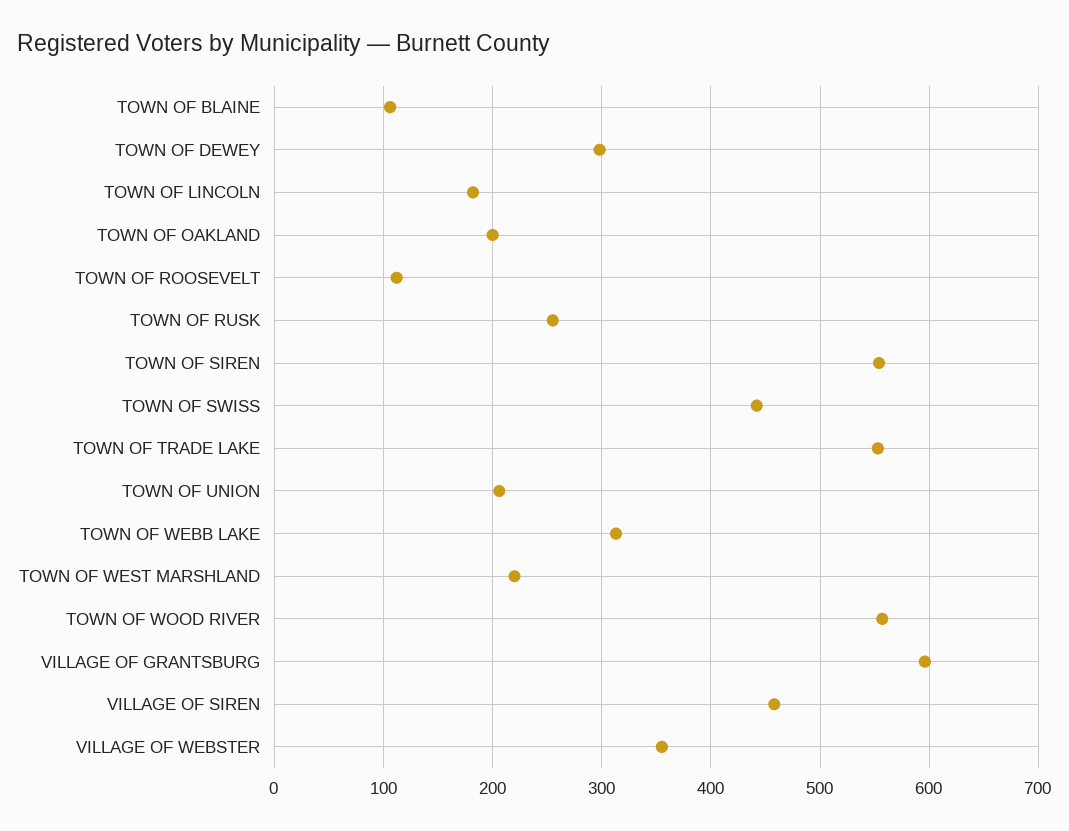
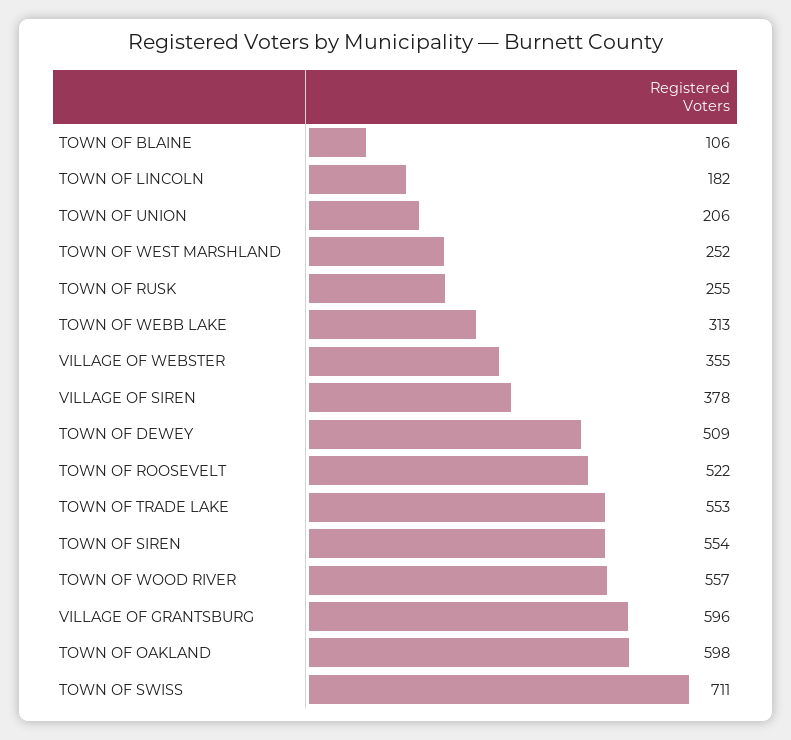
  {
    "TOWN OF BLAINE": 106,
-   "TOWN OF DEWEY": 300,
+   "TOWN OF DEWEY": 509,
    "TOWN OF LINCOLN": 182,
-   "TOWN OF OAKLAND": 200,
+   "TOWN OF OAKLAND": 598,
-   "TOWN OF ROOSEVELT": 110,
+   "TOWN OF ROOSEVELT": 522,
    "TOWN OF RUSK": 255,
    "TOWN OF SIREN": 554,
-   "TOWN OF SWISS": 440,
+   "TOWN OF SWISS": 711,
    "TOWN OF TRADE LAKE": 553,
    "TOWN OF UNION": 206,
    "TOWN OF WEBB LAKE": 313,
-   "TOWN OF WEST MARSHLAND": 220,
+   "TOWN OF WEST MARSHLAND": 252,
    "TOWN OF WOOD RIVER": 557,
    "VILLAGE OF GRANTSBURG": 596,
-   "VILLAGE OF SIREN": 460,
+   "VILLAGE OF SIREN": 378,
    "VILLAGE OF WEBSTER": 355
  }

